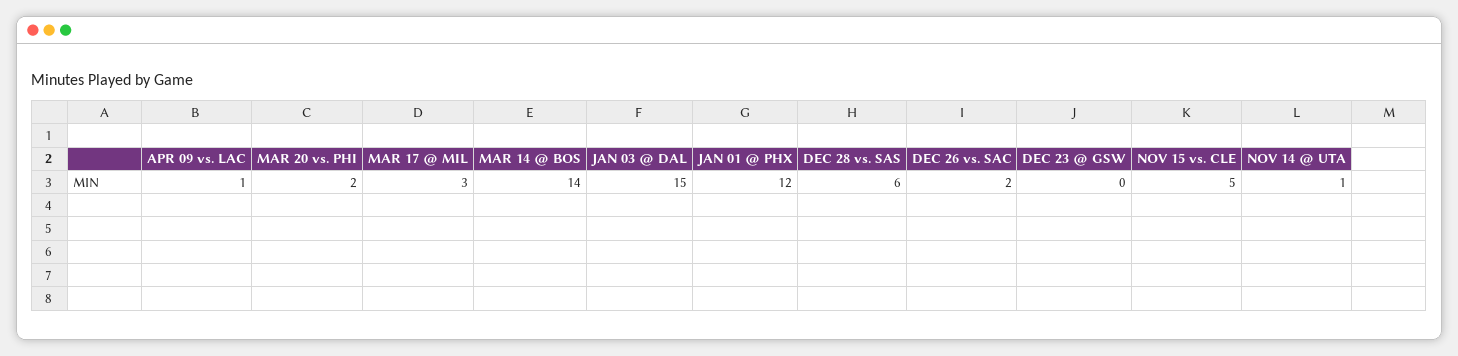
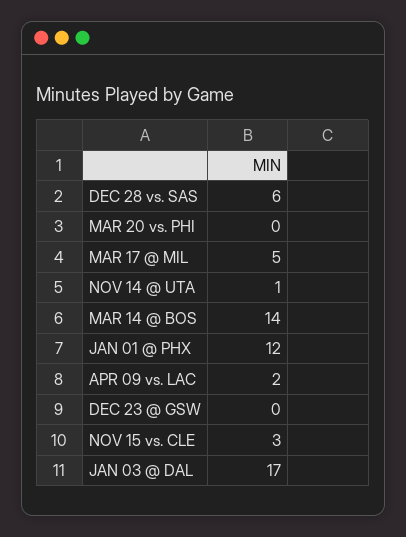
  {
-   "APR 09 vs. LAC": 1,
+   "APR 09 vs. LAC": 2,
-   "MAR 20 vs. PHI": 2,
+   "MAR 20 vs. PHI": 0,
-   "MAR 17 @ MIL": 3,
+   "MAR 17 @ MIL": 5,
    "MAR 14 @ BOS": 14,
-   "JAN 03 @ DAL": 15,
+   "JAN 03 @ DAL": 17,
    "JAN 01 @ PHX": 12,
    "DEC 28 vs. SAS": 6,
-   "DEC 26 vs. SAC": 2,
    "DEC 23 @ GSW": 0,
-   "NOV 15 vs. CLE": 5,
+   "NOV 15 vs. CLE": 3,
    "NOV 14 @ UTA": 1
  }

